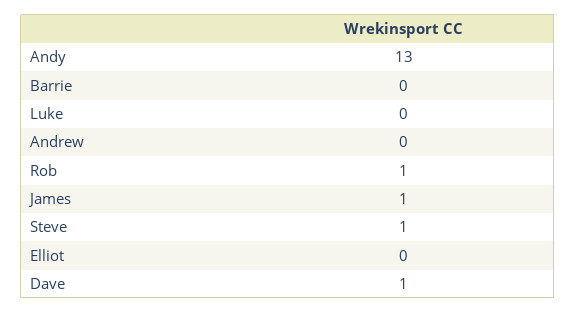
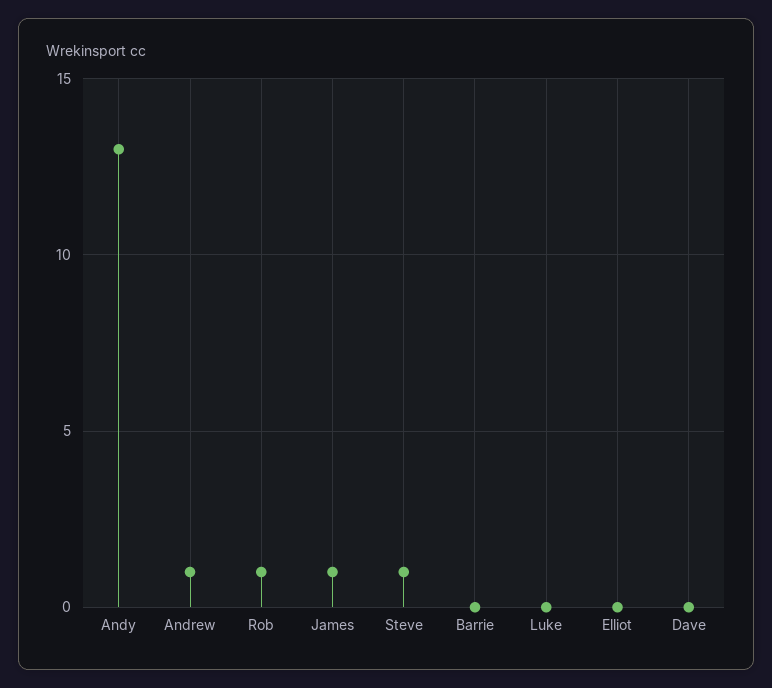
  {
    "Andy": 13,
    "Barrie": 0,
    "Luke": 0,
-   "Andrew": 0,
+   "Andrew": 1,
    "Rob": 1,
    "James": 1,
    "Steve": 1,
    "Elliot": 0,
-   "Dave": 1
+   "Dave": 0
  }

